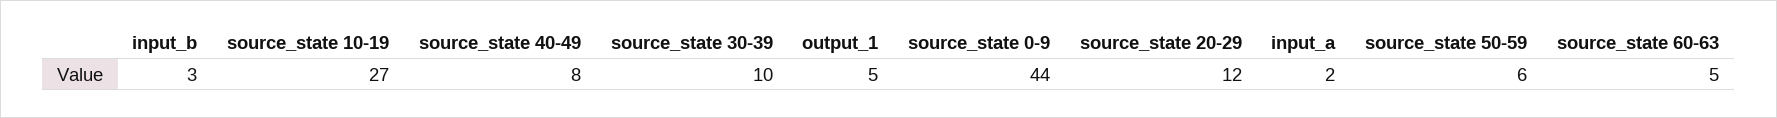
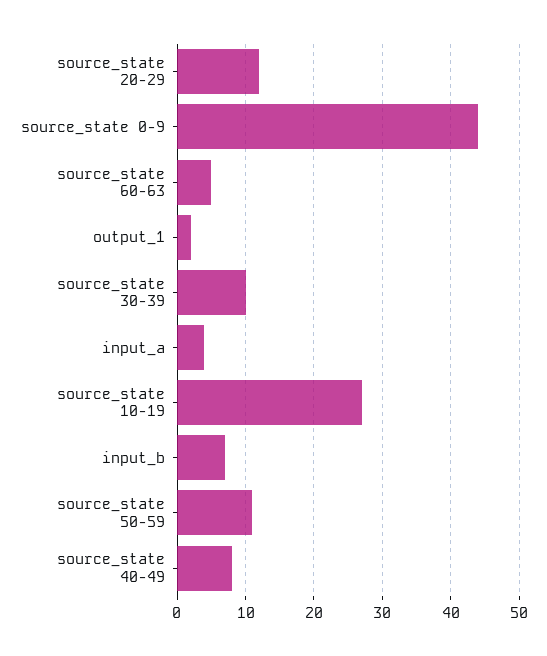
  {
-   "input_b": 3,
+   "input_b": 7,
    "source_state 10-19": 27,
    "source_state 40-49": 8,
    "source_state 30-39": 10,
-   "output_1": 5,
+   "output_1": 2,
    "source_state 0-9": 44,
    "source_state 20-29": 12,
-   "input_a": 2,
+   "input_a": 4,
-   "source_state 50-59": 6,
+   "source_state 50-59": 11,
    "source_state 60-63": 5
  }

